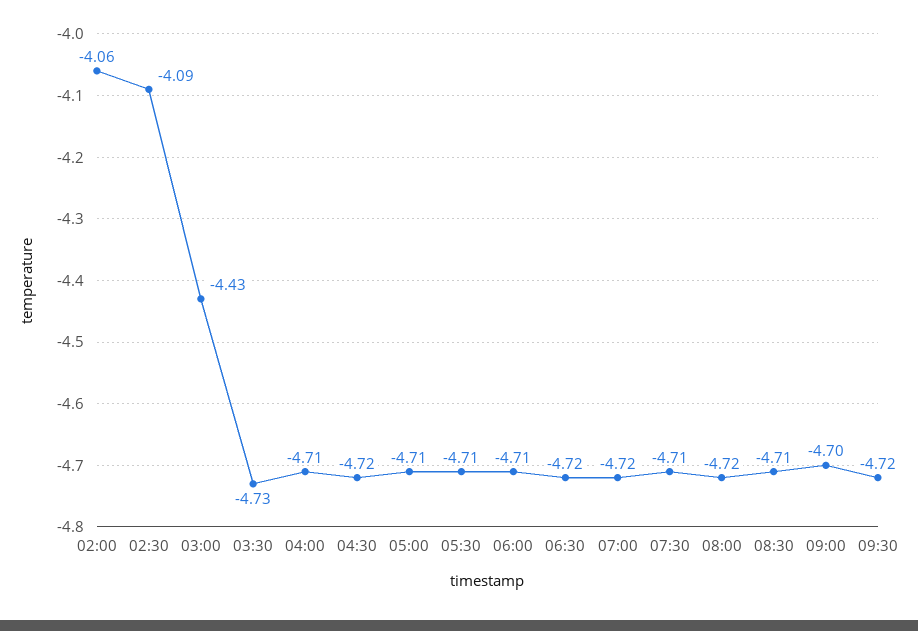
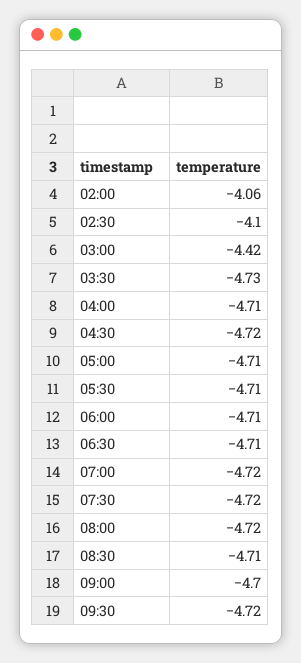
  {
    "02:00": -4.06,
-   "02:30": -4.09,
+   "02:30": -4.1,
-   "03:00": -4.43,
+   "03:00": -4.42,
    "03:30": -4.73,
    "04:00": -4.71,
    "04:30": -4.72,
    "05:00": -4.71,
    "05:30": -4.71,
    "06:00": -4.71,
-   "06:30": -4.72,
+   "06:30": -4.71,
    "07:00": -4.72,
-   "07:30": -4.71,
+   "07:30": -4.72,
    "08:00": -4.72,
    "08:30": -4.71,
    "09:00": -4.7,
    "09:30": -4.72
  }

